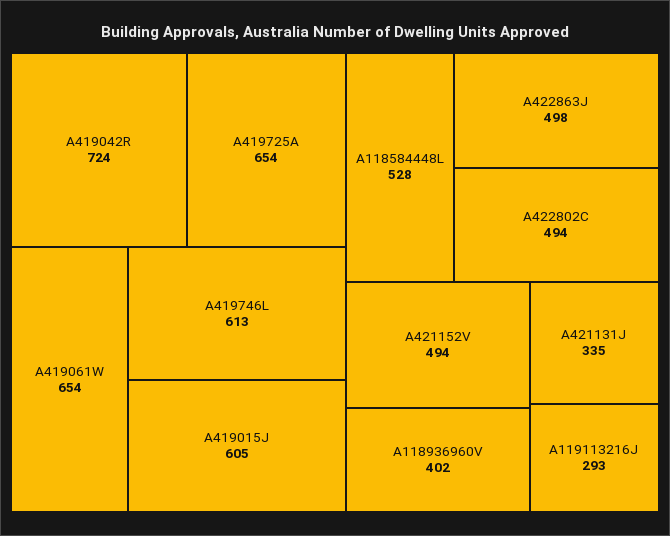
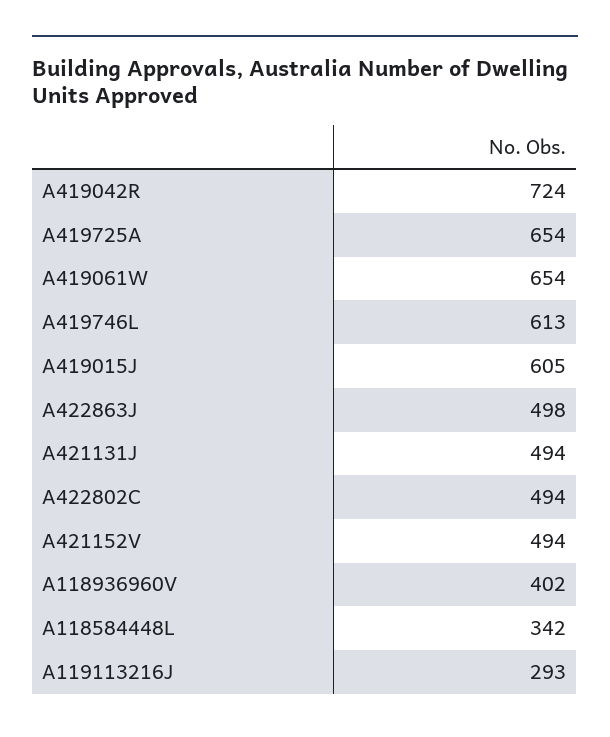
  {
    "A419042R": 724,
    "A419725A": 654,
    "A419061W": 654,
    "A419746L": 613,
    "A419015J": 605,
-   "A118584448L": 528,
+   "A118584448L": 342,
    "A422863J": 498,
    "A422802C": 494,
    "A421152V": 494,
    "A118936960V": 402,
-   "A421131J": 335,
+   "A421131J": 494,
    "A119113216J": 293
  }

